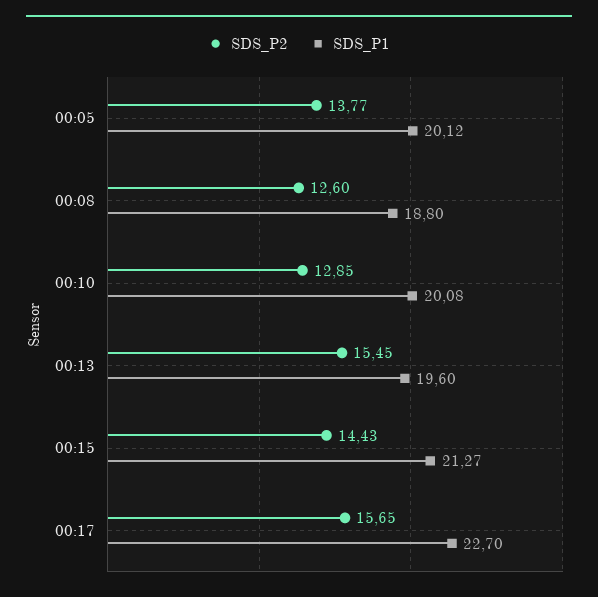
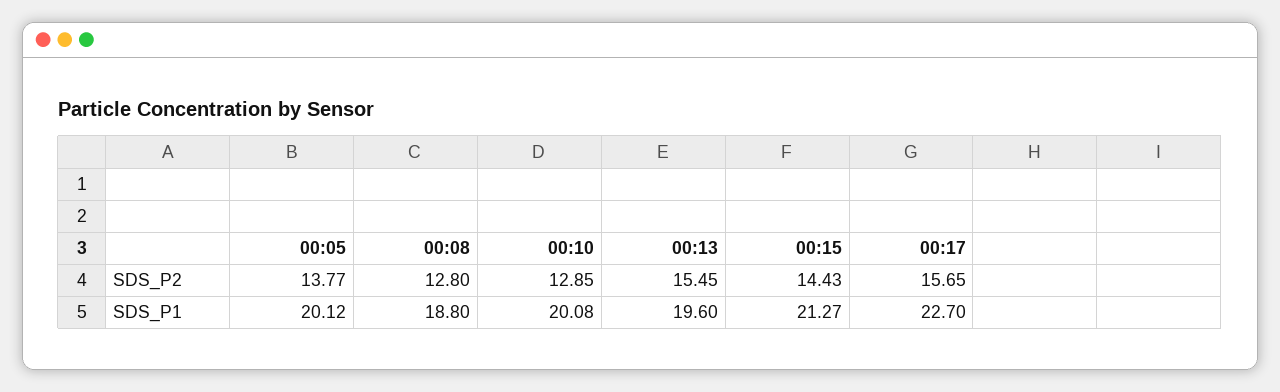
  {
    "SDS_P2": {
      "00:05": 13.77,
-     "00:08": 12.6,
+     "00:08": 12.8,
      "00:10": 12.85,
      "00:13": 15.45,
      "00:15": 14.43,
      "00:17": 15.65
    },
    "SDS_P1": {
      "00:05": 20.12,
      "00:08": 18.8,
      "00:10": 20.08,
      "00:13": 19.6,
      "00:15": 21.27,
      "00:17": 22.7
    }
  }

